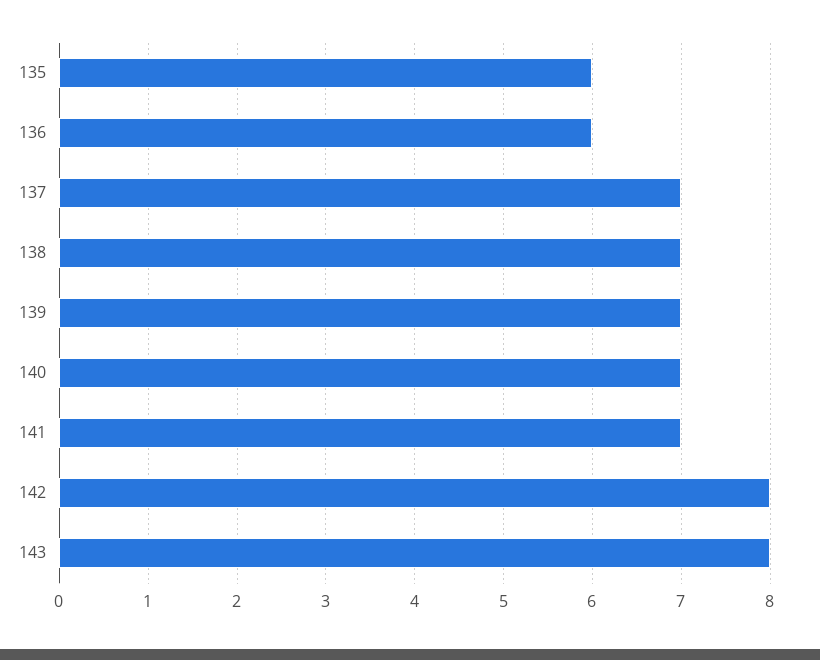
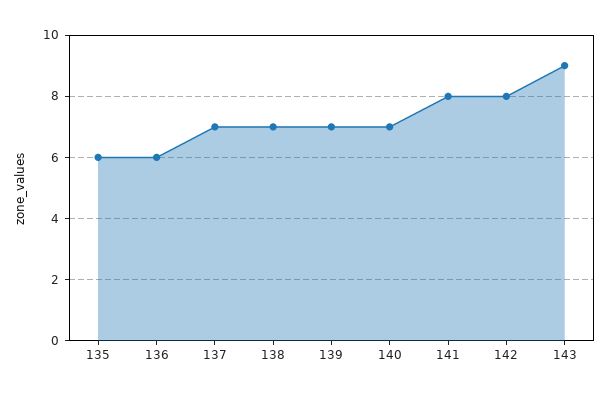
  {
    "135": 6,
    "136": 6,
    "137": 7,
    "138": 7,
    "139": 7,
    "140": 7,
-   "141": 7,
+   "141": 8,
    "142": 8,
-   "143": 8
+   "143": 9
  }

